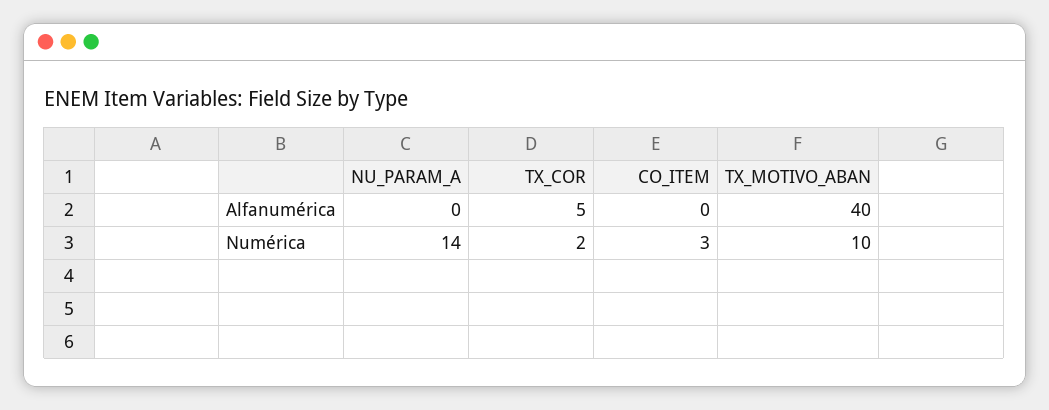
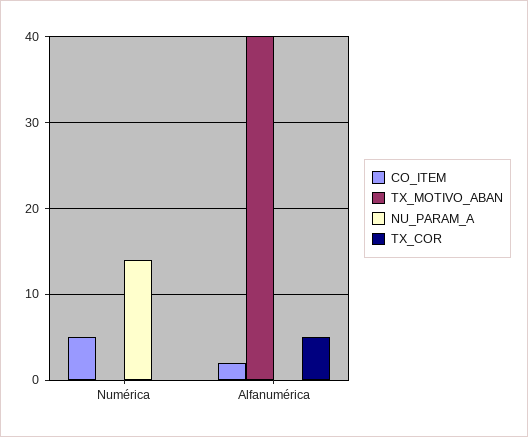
  {
    "NU_PARAM_A": {
      "Alfanumérica": 0,
      "Numérica": 14
    },
    "TX_COR": {
      "Alfanumérica": 5,
-     "Numérica": 2
+     "Numérica": 0
    },
    "CO_ITEM": {
-     "Alfanumérica": 0,
+     "Alfanumérica": 2,
-     "Numérica": 3
+     "Numérica": 5
    },
    "TX_MOTIVO_ABAN": {
      "Alfanumérica": 40,
-     "Numérica": 10
+     "Numérica": 0
    }
  }

